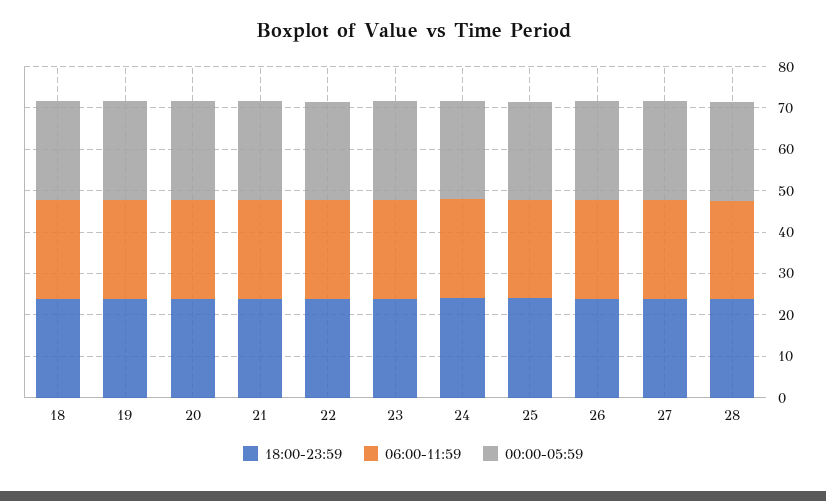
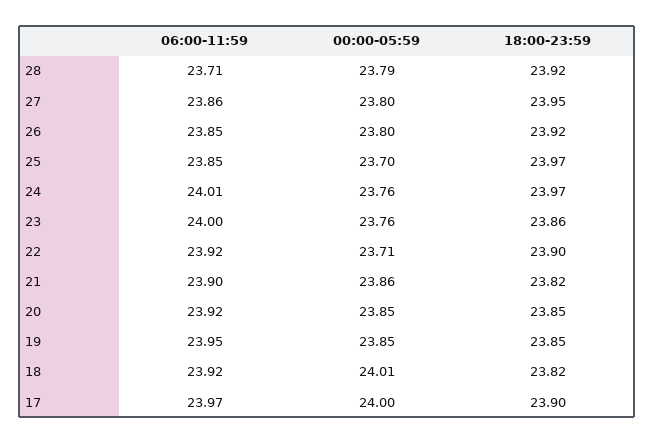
  {
    "18:00-23:59": {
      "18": 23.82,
      "19": 23.85,
      "20": 23.85,
      "21": 23.82,
      "22": 23.9,
      "23": 23.86,
      "24": 23.97,
      "25": 23.97,
      "26": 23.92,
      "27": 23.95,
-     "28": 23.92
+     "28": 23.92,
+     "17": 23.9
    },
    "06:00-11:59": {
      "18": 23.92,
      "19": 23.95,
      "20": 23.92,
      "21": 23.9,
      "22": 23.92,
      "23": 24,
      "24": 24.01,
      "25": 23.85,
      "26": 23.85,
      "27": 23.86,
-     "28": 23.71
+     "28": 23.71,
+     "17": 23.97
    },
    "00:00-05:59": {
      "18": 24.01,
      "19": 23.85,
      "20": 23.85,
      "21": 23.86,
      "22": 23.71,
      "23": 23.76,
      "24": 23.76,
      "25": 23.7,
      "26": 23.8,
      "27": 23.8,
-     "28": 23.79
+     "28": 23.79,
+     "17": 24
    }
  }

